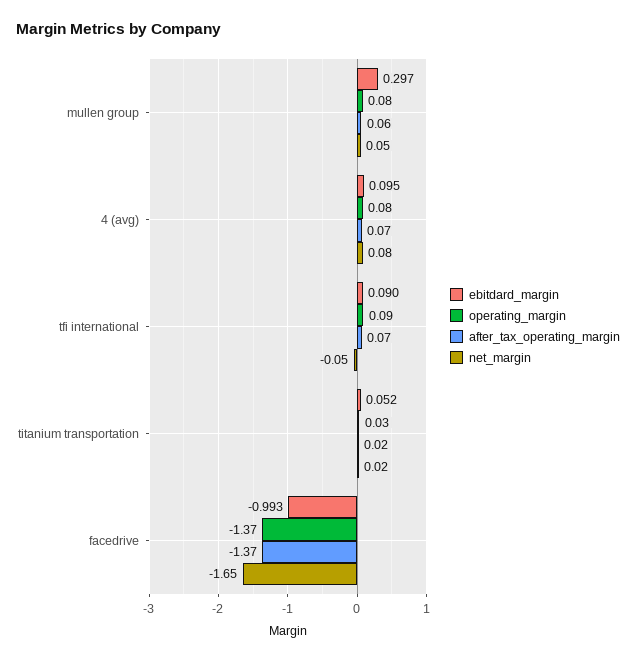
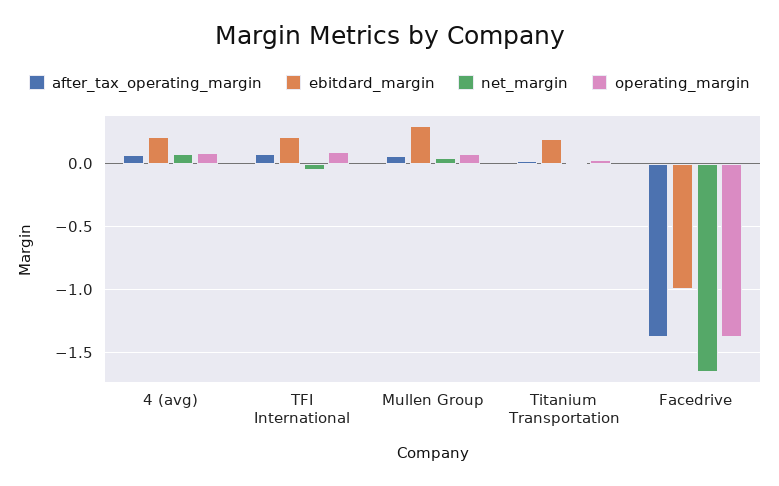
  {
    "ebitdard_margin": {
      "mullen group": 0.297,
-     "4 (avg)": 0.095,
+     "4 (avg)": 0.2,
-     "tfi international": 0.09,
+     "tfi international": 0.2,
-     "titanium transportation": 0.052,
+     "titanium transportation": 0.2,
      "facedrive": -0.993
    },
    "operating_margin": {
      "mullen group": 0.08,
      "4 (avg)": 0.08,
      "tfi international": 0.09,
      "titanium transportation": 0.03,
      "facedrive": -1.37
    },
    "after_tax_operating_margin": {
      "mullen group": 0.06,
      "4 (avg)": 0.07,
      "tfi international": 0.07,
      "titanium transportation": 0.02,
      "facedrive": -1.37
    },
    "net_margin": {
      "mullen group": 0.05,
      "4 (avg)": 0.08,
      "tfi international": -0.05,
      "titanium transportation": 0.02,
      "facedrive": -1.65
    }
  }

